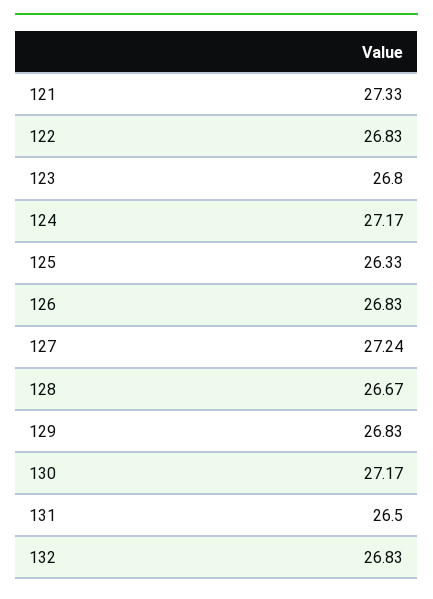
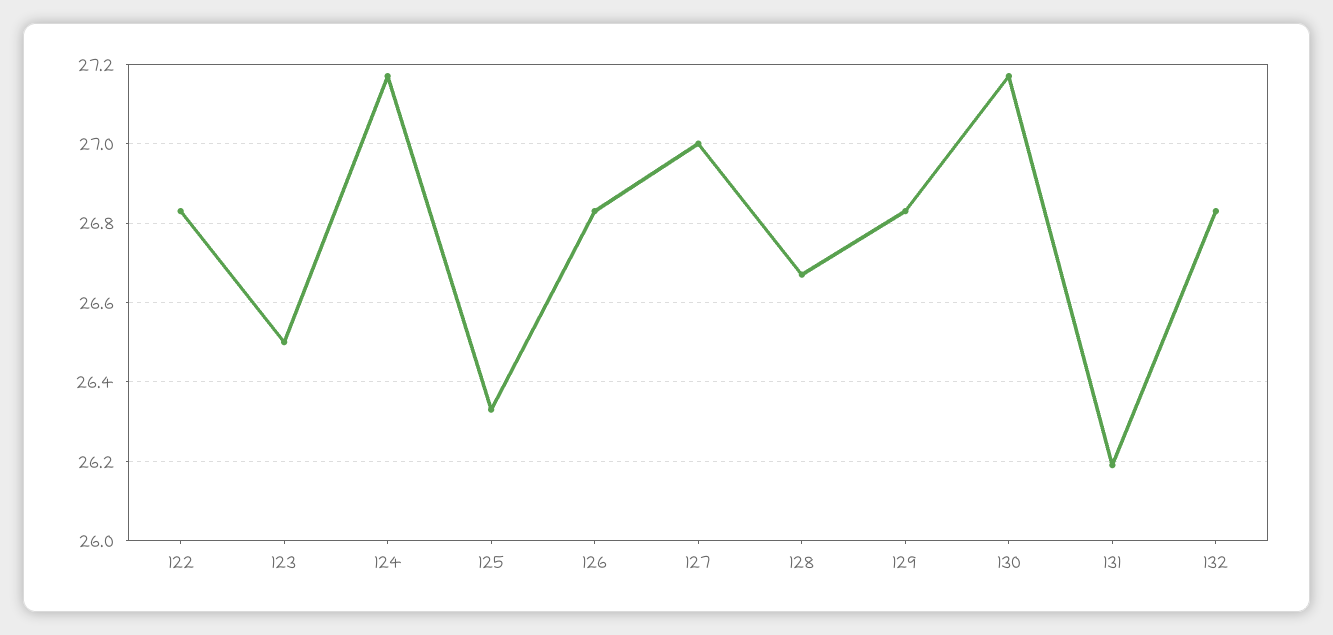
  {
-   "121": 27.33,
    "122": 26.83,
-   "123": 26.8,
+   "123": 26.5,
    "124": 27.17,
    "125": 26.33,
    "126": 26.83,
-   "127": 27.24,
+   "127": 27,
    "128": 26.67,
    "129": 26.83,
    "130": 27.17,
-   "131": 26.5,
+   "131": 26.2,
    "132": 26.83
  }

